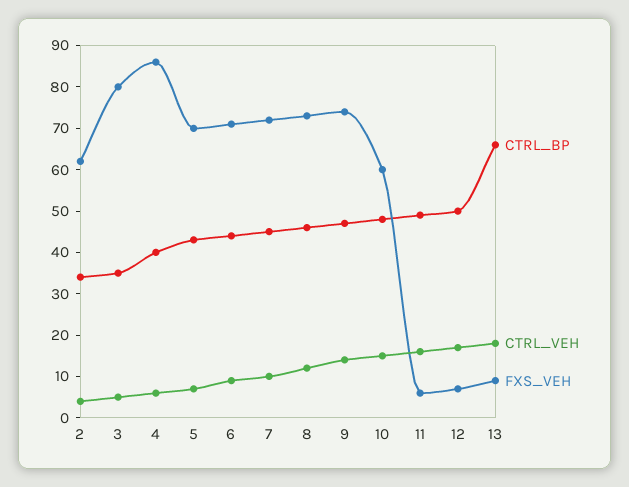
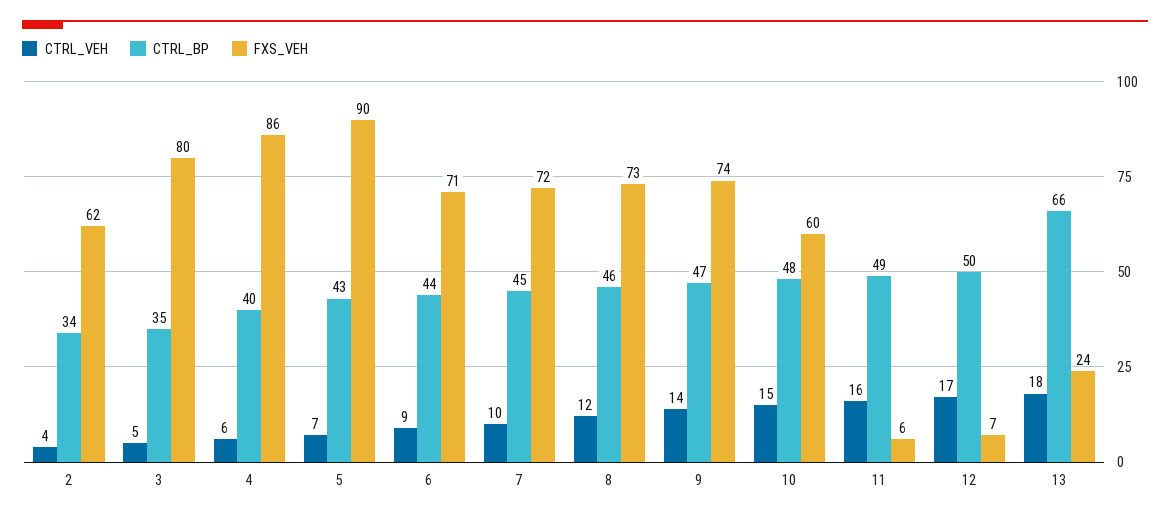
  {
    "CTRL_BP": {
      "2": 34,
      "3": 35,
      "4": 40,
      "5": 43,
      "6": 44,
      "7": 45,
      "8": 46,
      "9": 47,
      "10": 48,
      "11": 49,
      "12": 50,
      "13": 66
    },
    "CTRL_VEH": {
      "2": 4,
      "3": 5,
      "4": 6,
      "5": 7,
      "6": 9,
      "7": 10,
      "8": 12,
      "9": 14,
      "10": 15,
      "11": 16,
      "12": 17,
      "13": 18
    },
    "FXS_VEH": {
      "2": 62,
      "3": 80,
      "4": 86,
-     "5": 70,
+     "5": 90,
      "6": 71,
      "7": 72,
      "8": 73,
      "9": 74,
      "10": 60,
      "11": 6,
      "12": 7,
-     "13": 10
+     "13": 24
    }
  }

